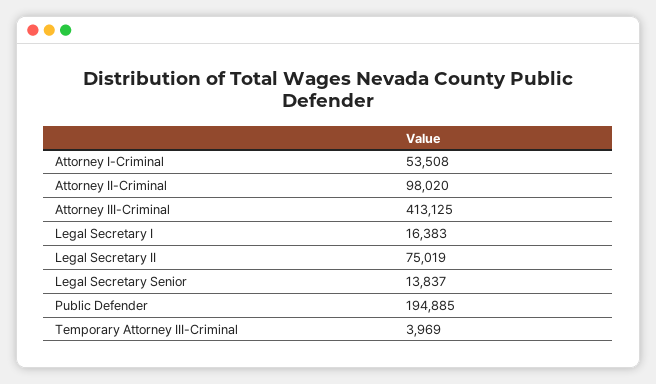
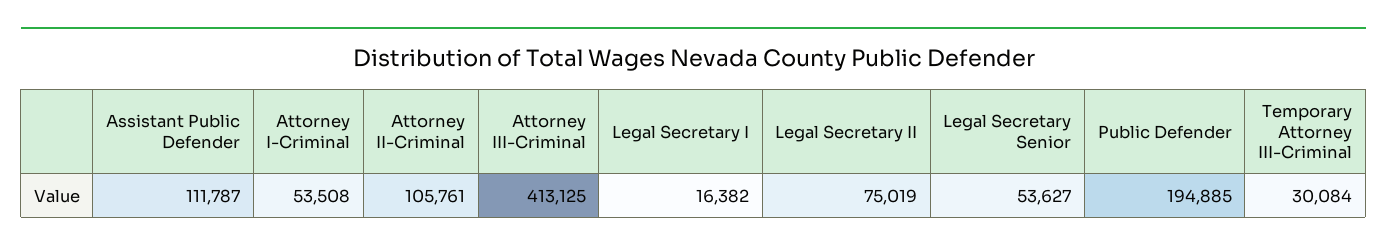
  {
    "Attorney I-Criminal": 53508,
-   "Attorney II-Criminal": 98020,
+   "Attorney II-Criminal": 105761,
    "Attorney III-Criminal": 413125,
-   "Legal Secretary I": 16383,
+   "Legal Secretary I": 16382,
    "Legal Secretary II": 75019,
-   "Legal Secretary Senior": 13837,
+   "Legal Secretary Senior": 53627,
    "Public Defender": 194885,
-   "Temporary Attorney III-Criminal": 3969
+   "Temporary Attorney III-Criminal": 30084,
+   "Assistant Public Defender": 111787
  }

